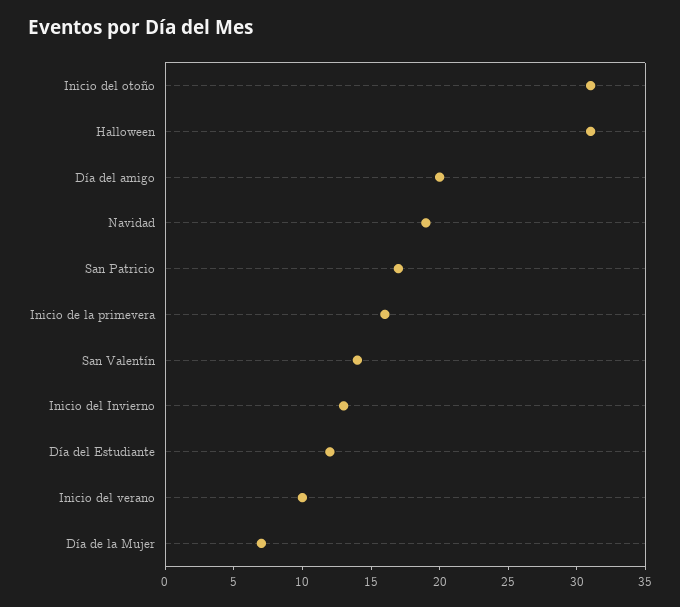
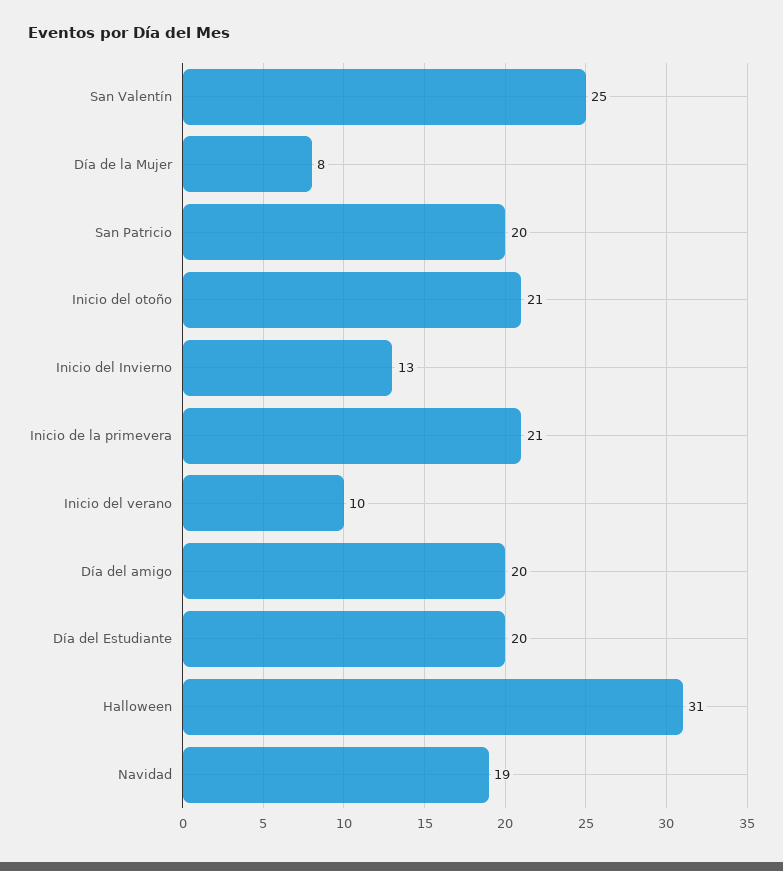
  {
-   "Inicio del otoño": 31,
+   "Inicio del otoño": 21,
    "Halloween": 31,
    "Día del amigo": 20,
    "Navidad": 19,
-   "San Patricio": 17,
+   "San Patricio": 20,
-   "Inicio de la primevera": 16,
+   "Inicio de la primevera": 21,
-   "San Valentín": 14,
+   "San Valentín": 25,
    "Inicio del Invierno": 13,
-   "Día del Estudiante": 12,
+   "Día del Estudiante": 20,
    "Inicio del verano": 10,
-   "Día de la Mujer": 7
+   "Día de la Mujer": 8
  }

